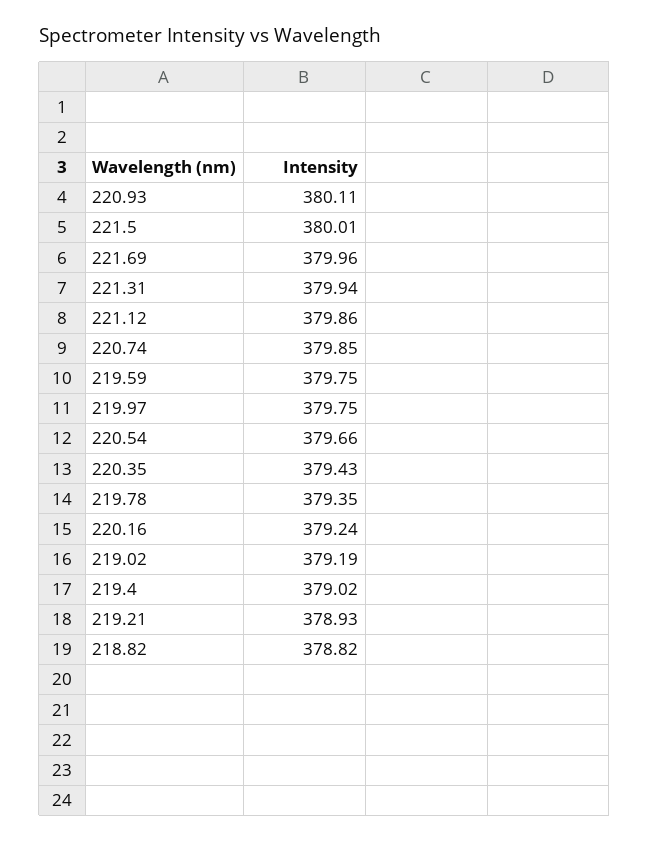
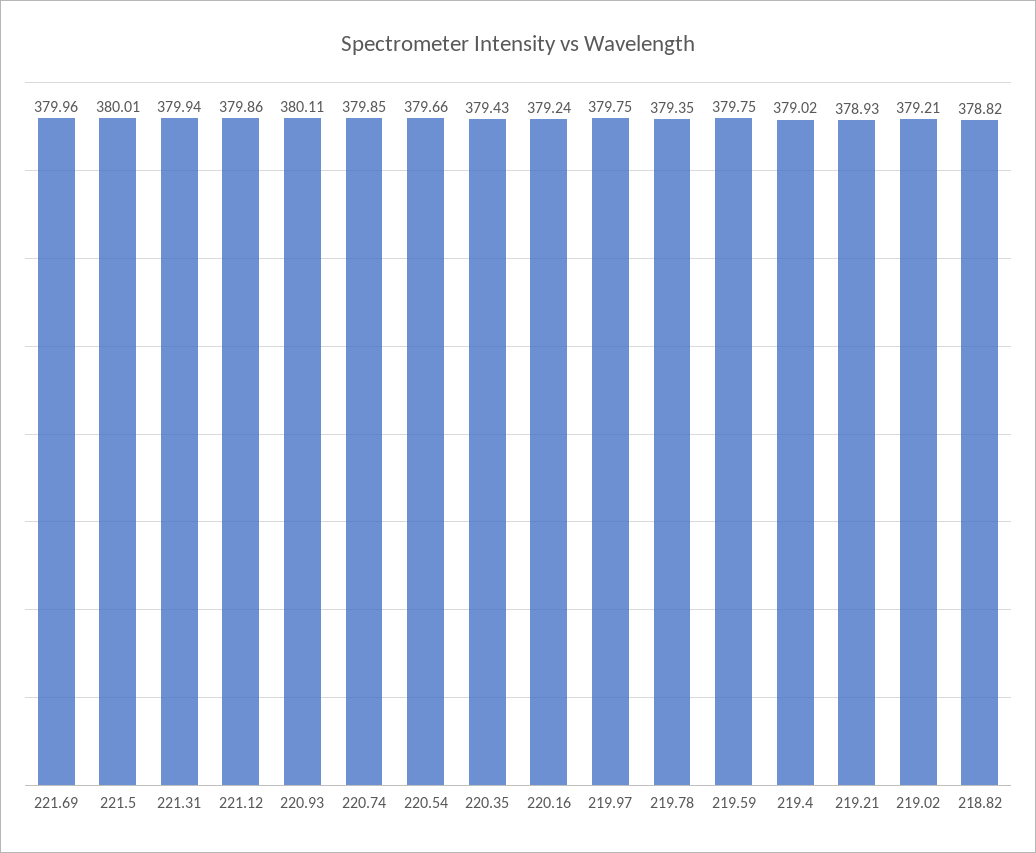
  {
    "220.93": 380.11,
    "221.5": 380.01,
    "221.69": 379.96,
    "221.31": 379.94,
    "221.12": 379.86,
    "220.74": 379.85,
    "219.59": 379.75,
    "219.97": 379.75,
    "220.54": 379.66,
    "220.35": 379.43,
    "219.78": 379.35,
    "220.16": 379.24,
-   "219.02": 379.19,
+   "219.02": 379.21,
    "219.4": 379.02,
    "219.21": 378.93,
    "218.82": 378.82
  }

